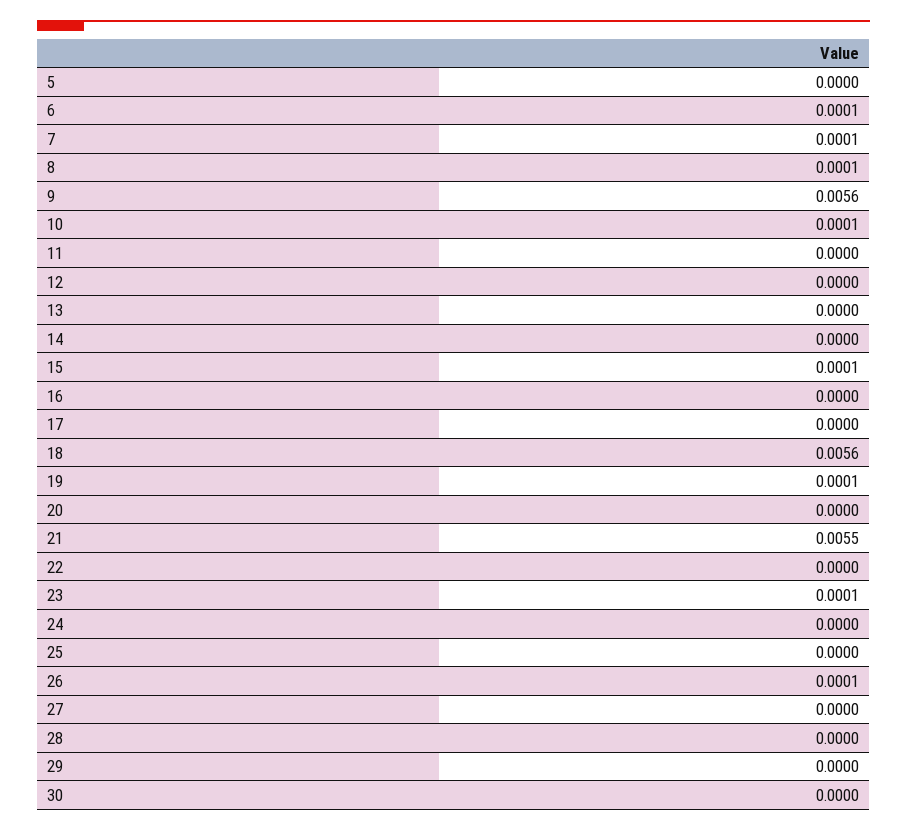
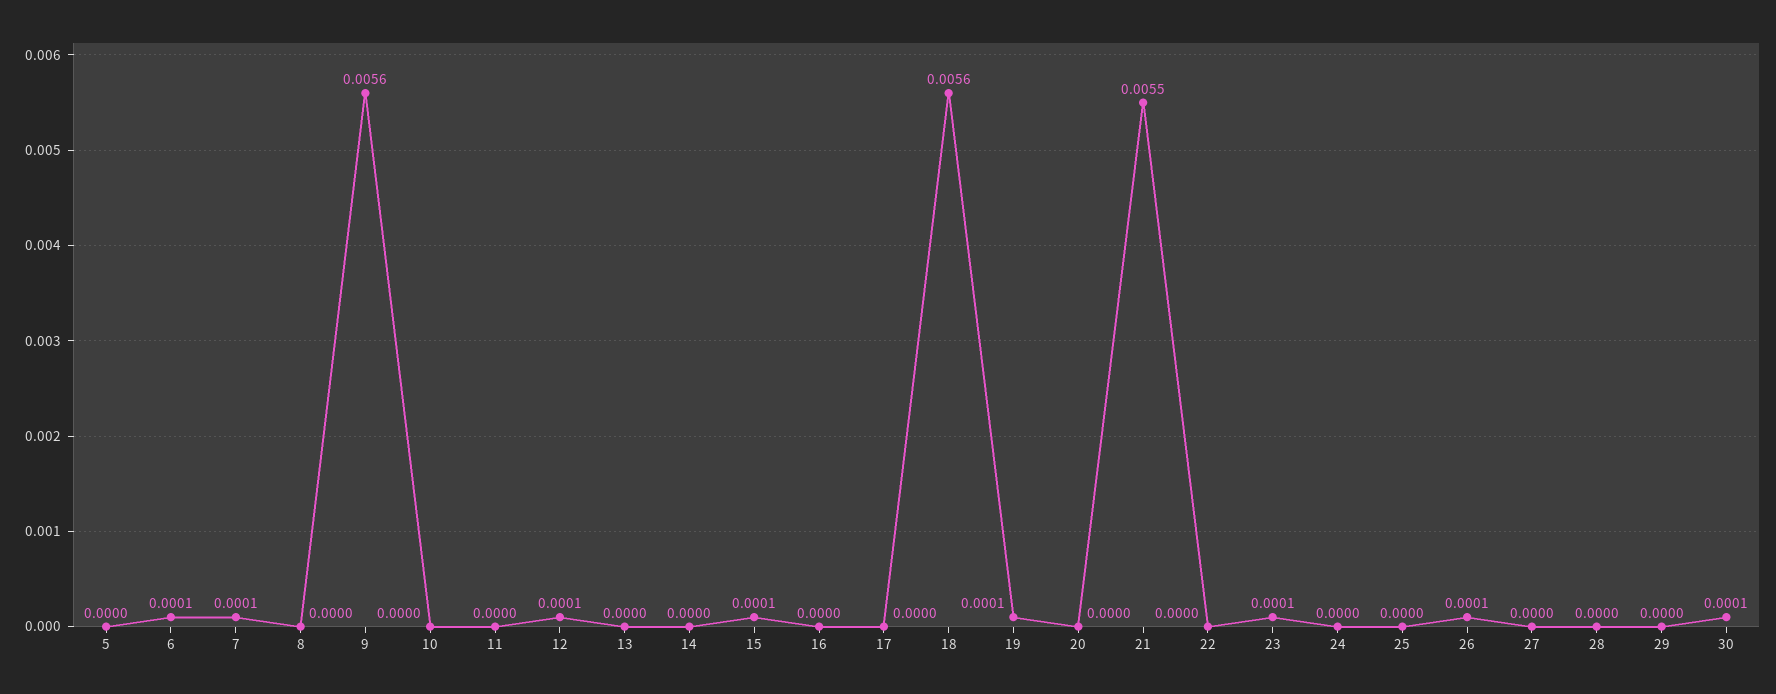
  {
    "5": 0,
    "6": 0.0001,
    "7": 0.0001,
-   "8": 0.0001,
+   "8": 0,
    "9": 0.0056,
-   "10": 0.0001,
+   "10": 0,
    "11": 0,
-   "12": 0,
+   "12": 0.0001,
    "13": 0,
    "14": 0,
    "15": 0.0001,
    "16": 0,
    "17": 0,
    "18": 0.0056,
    "19": 0.0001,
    "20": 0,
    "21": 0.0055,
    "22": 0,
    "23": 0.0001,
    "24": 0,
    "25": 0,
    "26": 0.0001,
    "27": 0,
    "28": 0,
    "29": 0,
-   "30": 0
+   "30": 0.0001
  }

